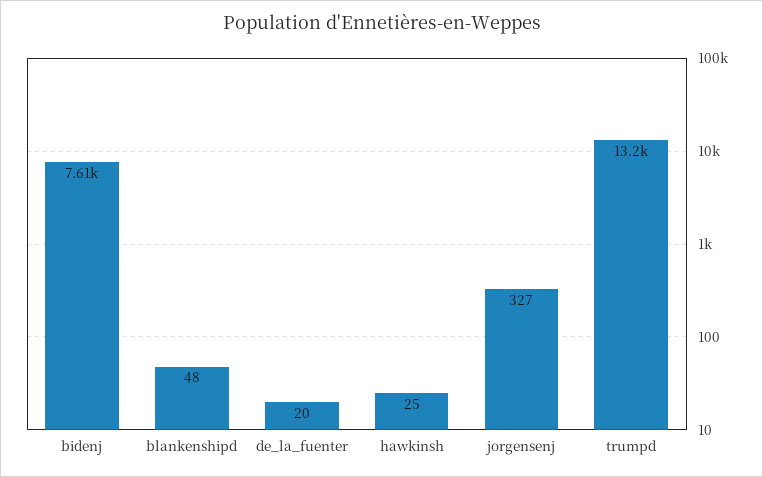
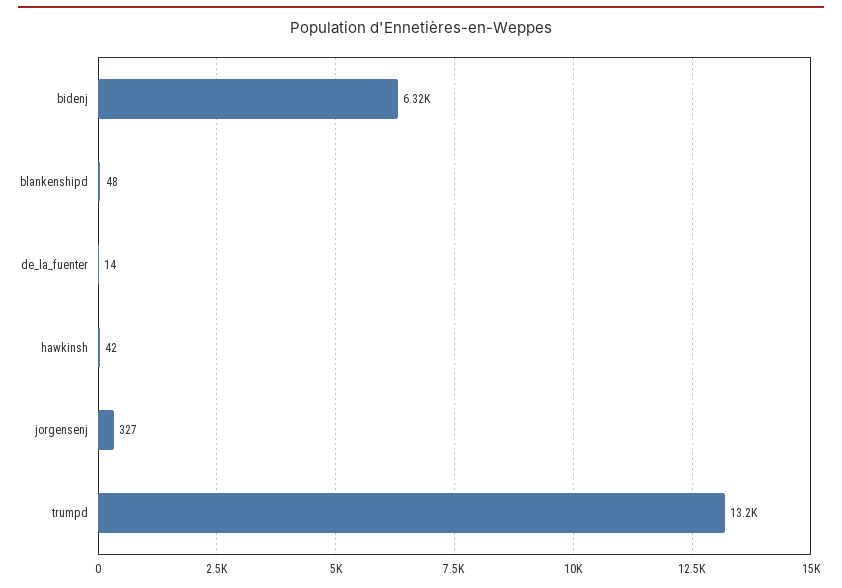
  {
-   "bidenj": 7610,
+   "bidenj": 6320,
    "blankenshipd": 48,
-   "de_la_fuenter": 20,
+   "de_la_fuenter": 14,
-   "hawkinsh": 25,
+   "hawkinsh": 42,
    "jorgensenj": 327,
    "trumpd": 13200
  }

